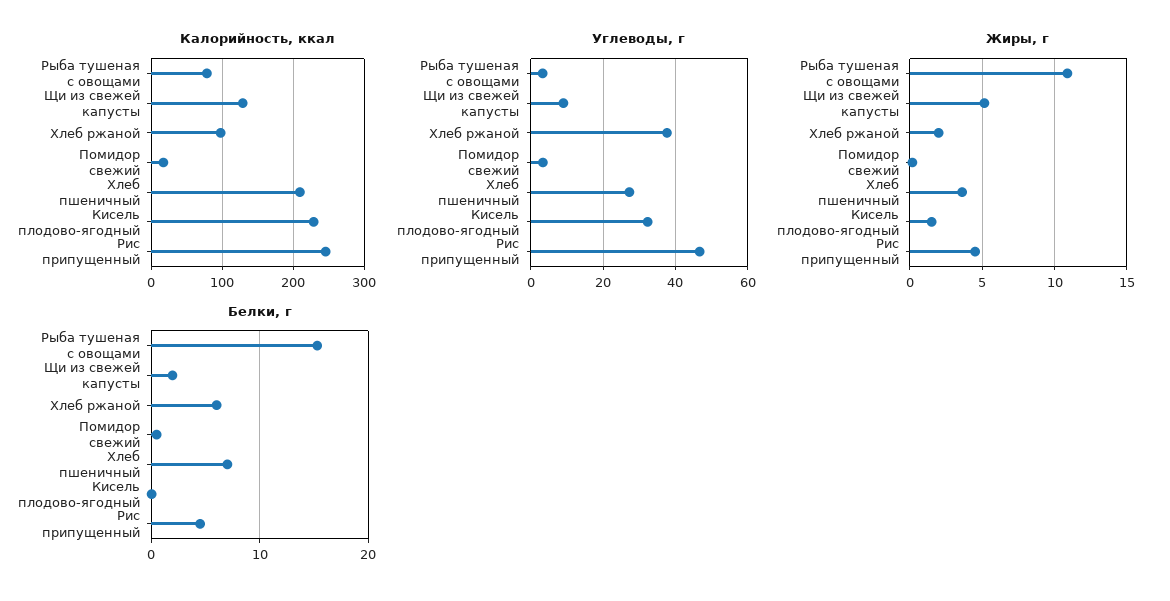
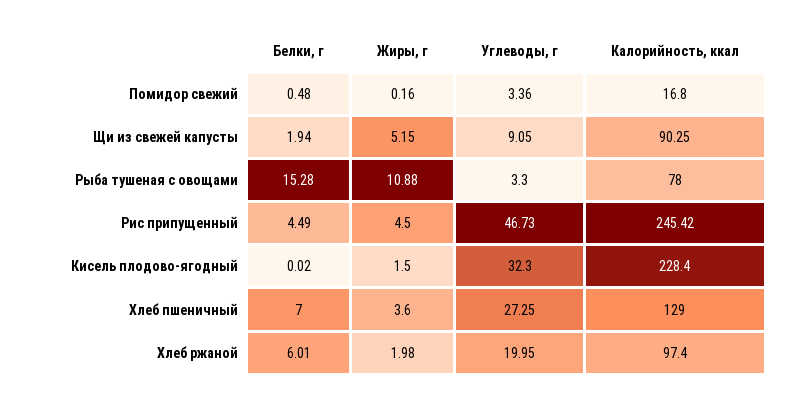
  {
    "Калорийность, ккал": {
      "Рыба тушеная с овощами": 78,
-     "Щи из свежей капусты": 130,
+     "Щи из свежей капусты": 90.25,
      "Хлеб ржаной": 97.4,
      "Помидор свежий": 16.8,
-     "Хлеб пшеничный": 210,
+     "Хлеб пшеничный": 129,
      "Кисель плодово-ягодный": 228.4,
      "Рис припущенный": 245.42
    },
    "Углеводы, г": {
      "Рыба тушеная с овощами": 3.3,
      "Щи из свежей капусты": 9.05,
-     "Хлеб ржаной": 38,
+     "Хлеб ржаной": 19.95,
      "Помидор свежий": 3.36,
      "Хлеб пшеничный": 27.25,
      "Кисель плодово-ягодный": 32.3,
      "Рис припущенный": 46.73
    },
    "Жиры, г": {
      "Рыба тушеная с овощами": 10.88,
      "Щи из свежей капусты": 5.15,
      "Хлеб ржаной": 1.98,
      "Помидор свежий": 0.16,
      "Хлеб пшеничный": 3.6,
      "Кисель плодово-ягодный": 1.5,
      "Рис припущенный": 4.5
    },
    "Белки, г": {
      "Рыба тушеная с овощами": 15.28,
      "Щи из свежей капусты": 1.94,
      "Хлеб ржаной": 6.01,
      "Помидор свежий": 0.48,
      "Хлеб пшеничный": 7,
      "Кисель плодово-ягодный": 0.02,
      "Рис припущенный": 4.49
    }
  }

